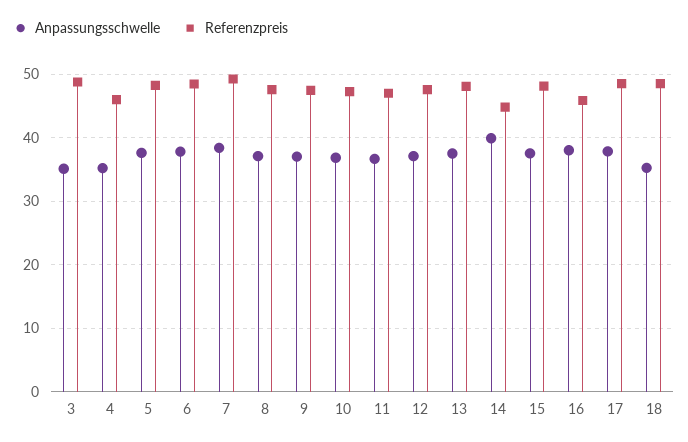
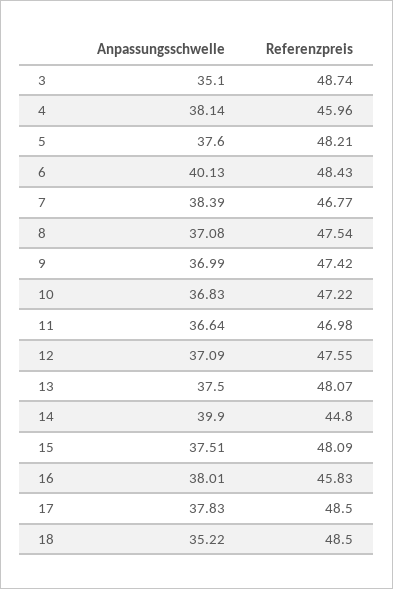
  {
    "Anpassungsschwelle": {
      "3": 35.1,
-     "4": 35,
+     "4": 38.14,
      "5": 37.6,
-     "6": 38,
+     "6": 40.13,
      "7": 38.39,
      "8": 37.08,
      "9": 36.99,
      "10": 36.83,
      "11": 36.64,
      "12": 37.09,
      "13": 37.5,
      "14": 39.9,
      "15": 37.51,
      "16": 38.01,
      "17": 37.83,
      "18": 35.22
    },
    "Referenzpreis": {
      "3": 48.74,
      "4": 45.96,
      "5": 48.21,
      "6": 48.43,
-     "7": 49,
+     "7": 46.77,
      "8": 47.54,
      "9": 47.42,
      "10": 47.22,
      "11": 46.98,
      "12": 47.55,
      "13": 48.07,
      "14": 44.8,
      "15": 48.09,
      "16": 45.83,
      "17": 48.5,
      "18": 48.5
    }
  }

